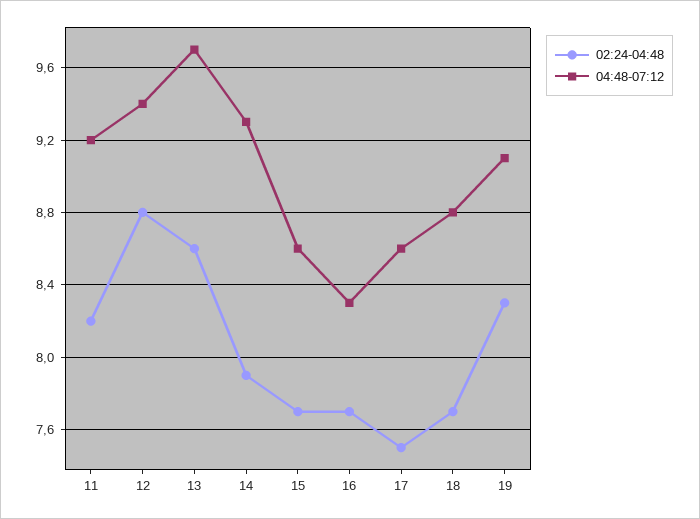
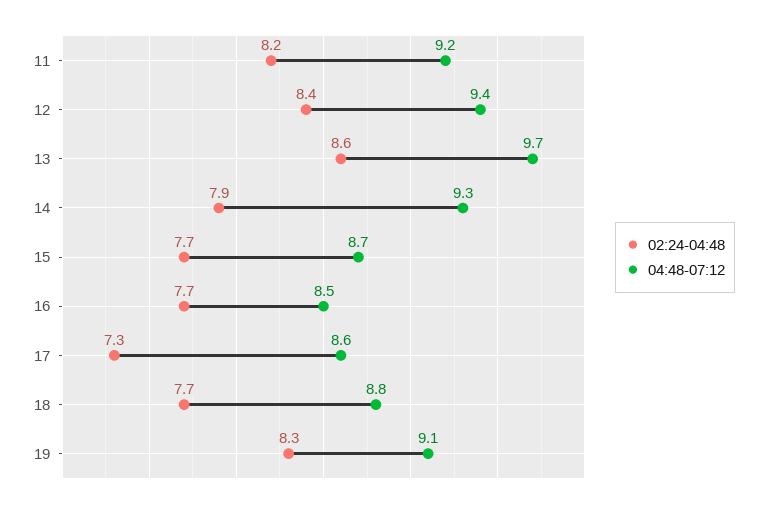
  {
    "02:24-04:48": {
      "11": 8.2,
-     "12": 8.8,
+     "12": 8.4,
      "13": 8.6,
      "14": 7.9,
      "15": 7.7,
      "16": 7.7,
-     "17": 7.5,
+     "17": 7.3,
      "18": 7.7,
      "19": 8.3
    },
    "04:48-07:12": {
      "11": 9.2,
      "12": 9.4,
      "13": 9.7,
      "14": 9.3,
-     "15": 8.6,
+     "15": 8.7,
-     "16": 8.3,
+     "16": 8.5,
      "17": 8.6,
      "18": 8.8,
      "19": 9.1
    }
  }

